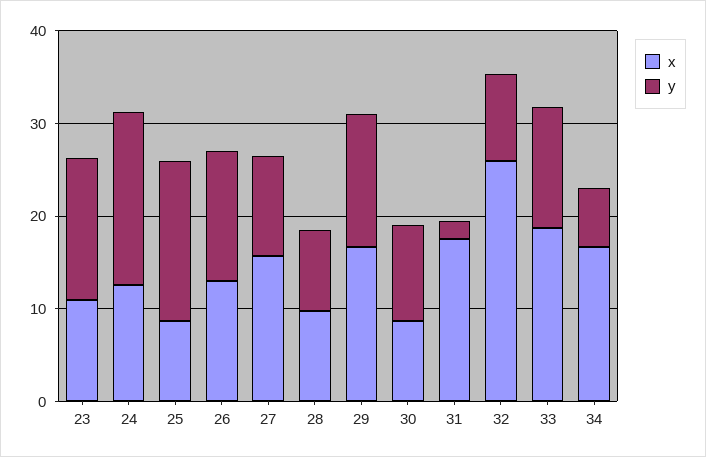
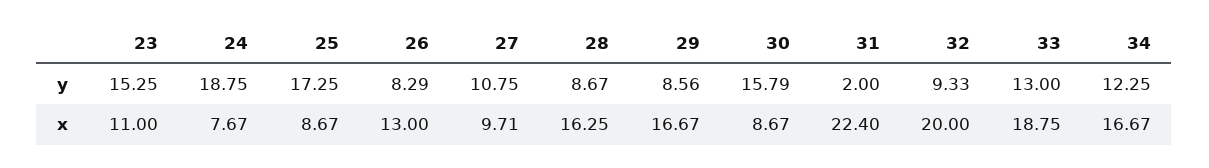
  {
    "x": {
      "23": 11,
-     "24": 12,
+     "24": 7.67,
      "25": 8.67,
      "26": 13,
-     "27": 16,
+     "27": 9.71,
-     "28": 10,
+     "28": 16.25,
      "29": 16.67,
      "30": 8.67,
-     "31": 18,
+     "31": 22.4,
-     "32": 26,
+     "32": 20,
      "33": 18.75,
      "34": 16.67
    },
    "y": {
      "23": 15.25,
      "24": 18.75,
      "25": 17.25,
-     "26": 14,
+     "26": 8.29,
      "27": 10.75,
      "28": 8.67,
-     "29": 14,
+     "29": 8.56,
-     "30": 10,
+     "30": 15.79,
      "31": 2,
      "32": 9.33,
      "33": 13,
-     "34": 6
+     "34": 12.25
    }
  }

